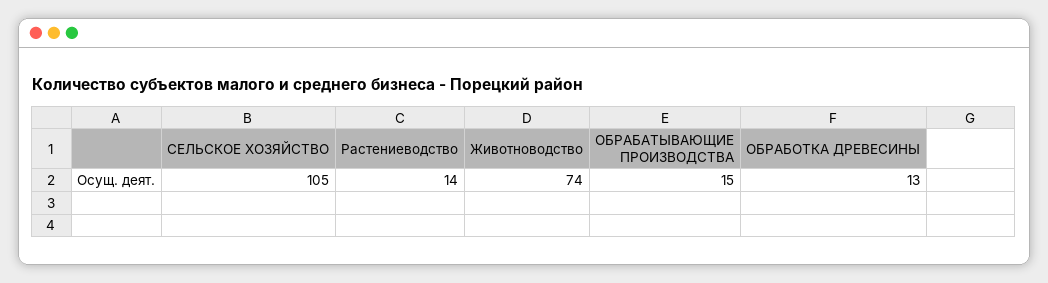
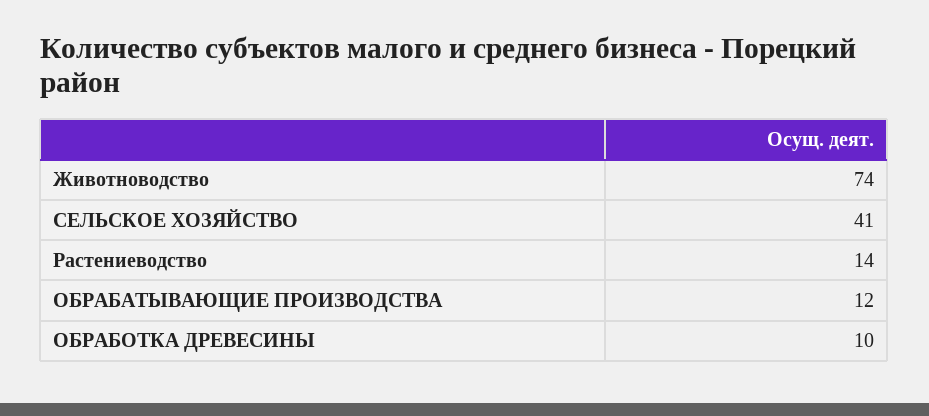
  {
-   "СЕЛЬСКОЕ ХОЗЯЙСТВО": 105,
+   "СЕЛЬСКОЕ ХОЗЯЙСТВО": 41,
    "Растениеводство": 14,
    "Животноводство": 74,
-   "ОБРАБАТЫВАЮЩИЕ ПРОИЗВОДСТВА": 15,
+   "ОБРАБАТЫВАЮЩИЕ ПРОИЗВОДСТВА": 12,
-   "ОБРАБОТКА ДРЕВЕСИНЫ": 13
+   "ОБРАБОТКА ДРЕВЕСИНЫ": 10
  }

